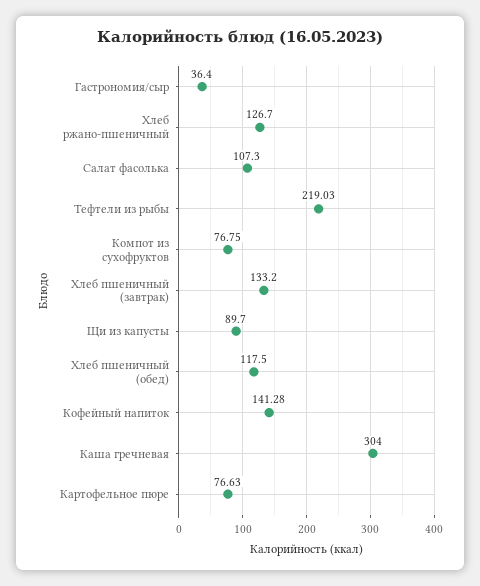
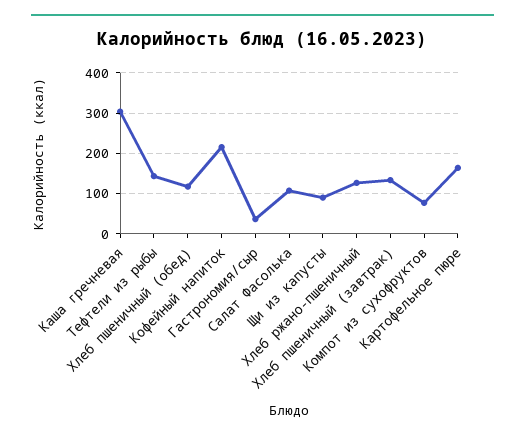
  {
    "Гастрономия/сыр": 36.4,
    "Хлеб ржано-пшеничный": 126.7,
    "Салат фасолька": 107.3,
-   "Тефтели из рыбы": 219.03,
+   "Тефтели из рыбы": 140,
    "Компот из сухофруктов": 76.75,
    "Хлеб пшеничный (завтрак)": 133.2,
    "Щи из капусты": 89.7,
    "Хлеб пшеничный (обед)": 117.5,
-   "Кофейный напиток": 141.28,
+   "Кофейный напиток": 220,
    "Каша гречневая": 304,
-   "Картофельное пюре": 76.63
+   "Картофельное пюре": 160
  }

